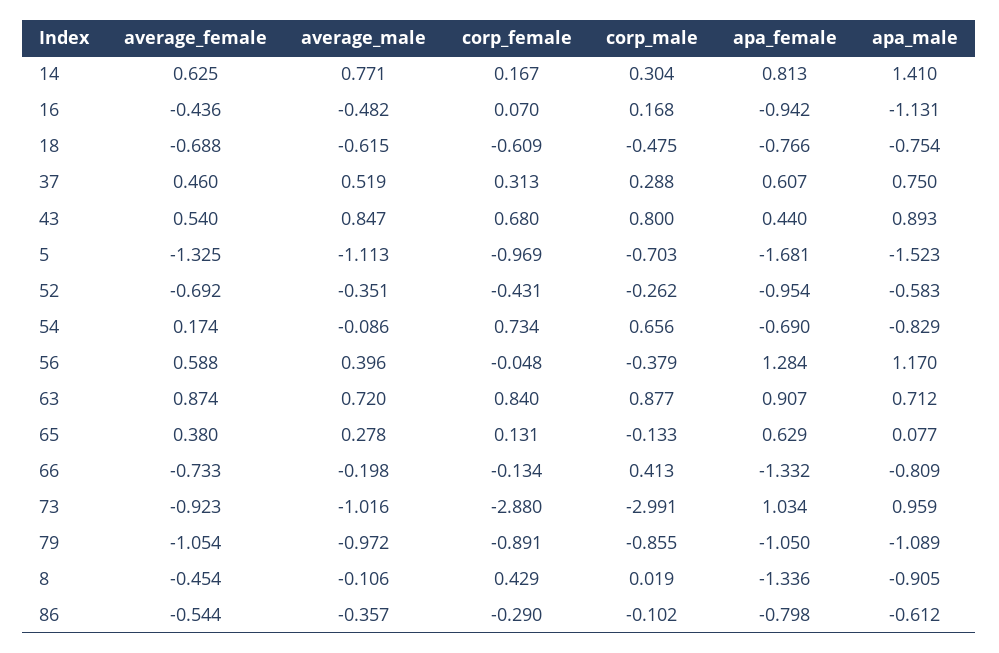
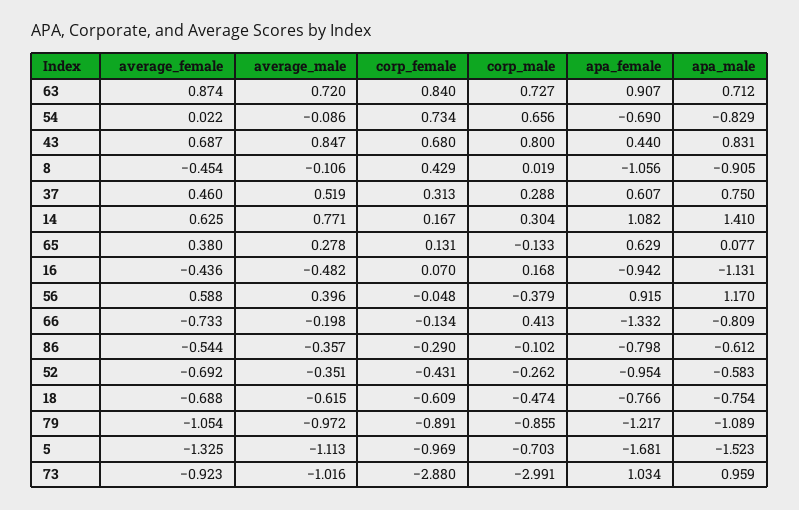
  {
    "average_female": {
      "14": 0.625,
      "16": -0.436,
      "18": -0.688,
      "37": 0.46,
-     "43": 0.54,
+     "43": 0.687,
      "5": -1.325,
      "52": -0.692,
-     "54": 0.174,
+     "54": 0.022,
      "56": 0.588,
      "63": 0.874,
      "65": 0.38,
      "66": -0.733,
      "73": -0.923,
      "79": -1.054,
      "8": -0.454,
      "86": -0.544
    },
    "average_male": {
      "14": 0.771,
      "16": -0.482,
      "18": -0.615,
      "37": 0.519,
      "43": 0.847,
      "5": -1.113,
      "52": -0.351,
      "54": -0.086,
      "56": 0.396,
      "63": 0.72,
      "65": 0.278,
      "66": -0.198,
      "73": -1.016,
      "79": -0.972,
      "8": -0.106,
      "86": -0.357
    },
    "corp_female": {
      "14": 0.167,
      "16": 0.07,
      "18": -0.609,
      "37": 0.313,
      "43": 0.68,
      "5": -0.969,
      "52": -0.431,
      "54": 0.734,
      "56": -0.048,
      "63": 0.84,
      "65": 0.131,
      "66": -0.134,
      "73": -2.88,
      "79": -0.891,
      "8": 0.429,
      "86": -0.29
    },
    "corp_male": {
      "14": 0.304,
      "16": 0.168,
-     "18": -0.475,
+     "18": -0.474,
      "37": 0.288,
      "43": 0.8,
      "5": -0.703,
      "52": -0.262,
      "54": 0.656,
      "56": -0.379,
-     "63": 0.877,
+     "63": 0.727,
      "65": -0.133,
      "66": 0.413,
      "73": -2.991,
      "79": -0.855,
      "8": 0.019,
      "86": -0.102
    },
    "apa_female": {
-     "14": 0.813,
+     "14": 1.082,
      "16": -0.942,
      "18": -0.766,
      "37": 0.607,
      "43": 0.44,
      "5": -1.681,
      "52": -0.954,
      "54": -0.69,
-     "56": 1.284,
+     "56": 0.915,
      "63": 0.907,
      "65": 0.629,
      "66": -1.332,
      "73": 1.034,
-     "79": -1.05,
+     "79": -1.217,
-     "8": -1.336,
+     "8": -1.056,
      "86": -0.798
    },
    "apa_male": {
      "14": 1.41,
      "16": -1.131,
      "18": -0.754,
      "37": 0.75,
-     "43": 0.893,
+     "43": 0.831,
      "5": -1.523,
      "52": -0.583,
      "54": -0.829,
      "56": 1.17,
      "63": 0.712,
      "65": 0.077,
      "66": -0.809,
      "73": 0.959,
      "79": -1.089,
      "8": -0.905,
      "86": -0.612
    }
  }

